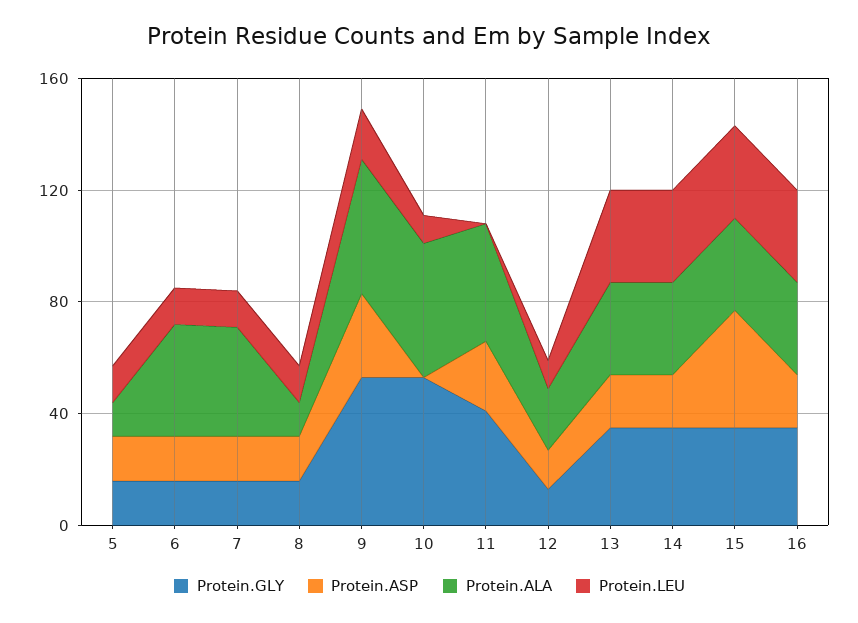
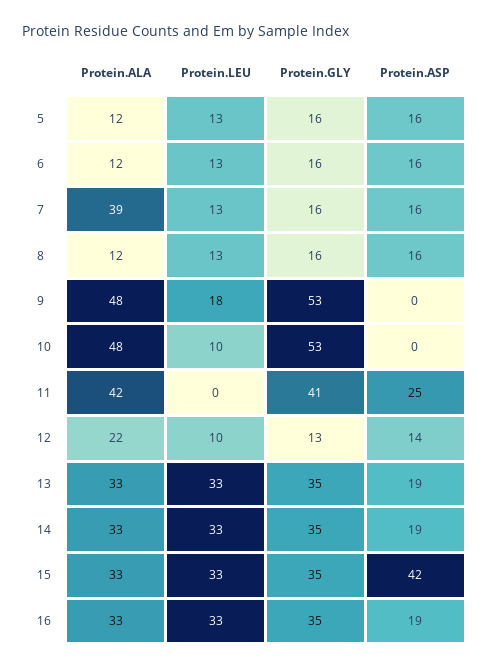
  {
    "Protein.GLY": {
      "5": 16,
      "6": 16,
      "7": 16,
      "8": 16,
      "9": 53,
      "10": 53,
      "11": 41,
      "12": 13,
      "13": 35,
      "14": 35,
      "15": 35,
      "16": 35
    },
    "Protein.ASP": {
      "5": 16,
      "6": 16,
      "7": 16,
      "8": 16,
-     "9": 30,
+     "9": 0,
      "10": 0,
      "11": 25,
      "12": 14,
      "13": 19,
      "14": 19,
      "15": 42,
      "16": 19
    },
    "Protein.ALA": {
      "5": 12,
-     "6": 40,
+     "6": 12,
      "7": 39,
      "8": 12,
      "9": 48,
      "10": 48,
      "11": 42,
      "12": 22,
      "13": 33,
      "14": 33,
      "15": 33,
      "16": 33
    },
    "Protein.LEU": {
      "5": 13,
      "6": 13,
      "7": 13,
      "8": 13,
      "9": 18,
      "10": 10,
      "11": 0,
      "12": 10,
      "13": 33,
      "14": 33,
      "15": 33,
      "16": 33
    }
  }

